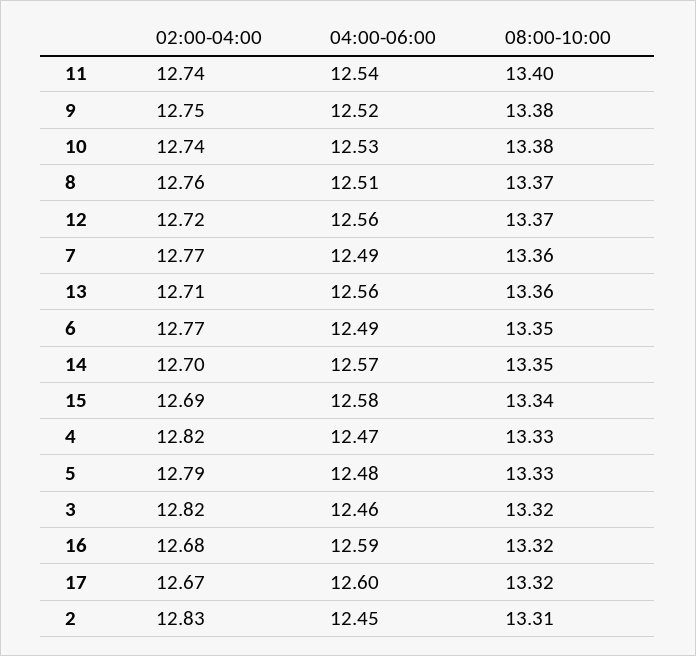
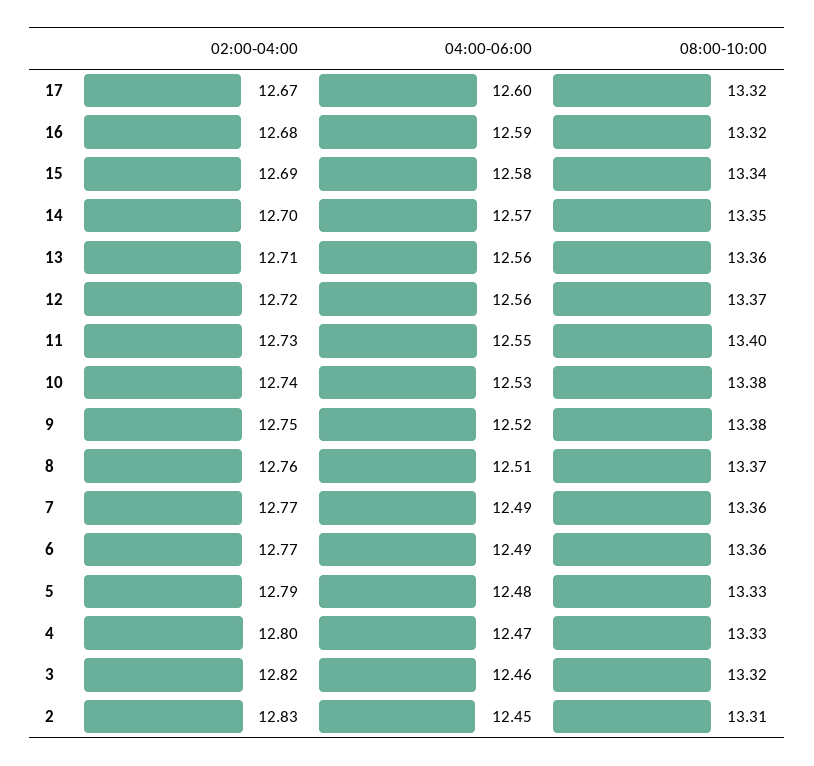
  {
    "02:00-04:00": {
-     "11": 12.74,
+     "11": 12.73,
      "9": 12.75,
      "10": 12.74,
      "8": 12.76,
      "12": 12.72,
      "7": 12.77,
      "13": 12.71,
      "6": 12.77,
      "14": 12.7,
      "15": 12.69,
-     "4": 12.82,
+     "4": 12.8,
      "5": 12.79,
      "3": 12.82,
      "16": 12.68,
      "17": 12.67,
      "2": 12.83
    },
    "04:00-06:00": {
-     "11": 12.54,
+     "11": 12.55,
      "9": 12.52,
      "10": 12.53,
      "8": 12.51,
      "12": 12.56,
      "7": 12.49,
      "13": 12.56,
      "6": 12.49,
      "14": 12.57,
      "15": 12.58,
      "4": 12.47,
      "5": 12.48,
      "3": 12.46,
      "16": 12.59,
      "17": 12.6,
      "2": 12.45
    },
    "08:00-10:00": {
      "11": 13.4,
      "9": 13.38,
      "10": 13.38,
      "8": 13.37,
      "12": 13.37,
      "7": 13.36,
      "13": 13.36,
-     "6": 13.35,
+     "6": 13.36,
      "14": 13.35,
      "15": 13.34,
      "4": 13.33,
      "5": 13.33,
      "3": 13.32,
      "16": 13.32,
      "17": 13.32,
      "2": 13.31
    }
  }

